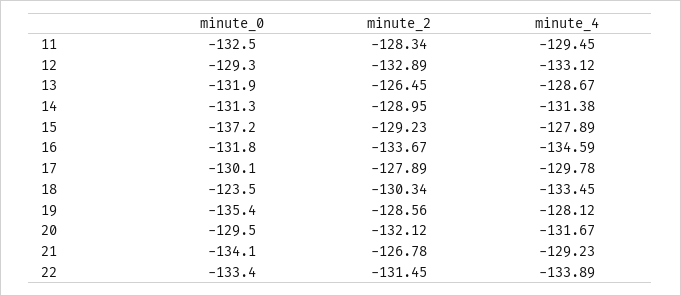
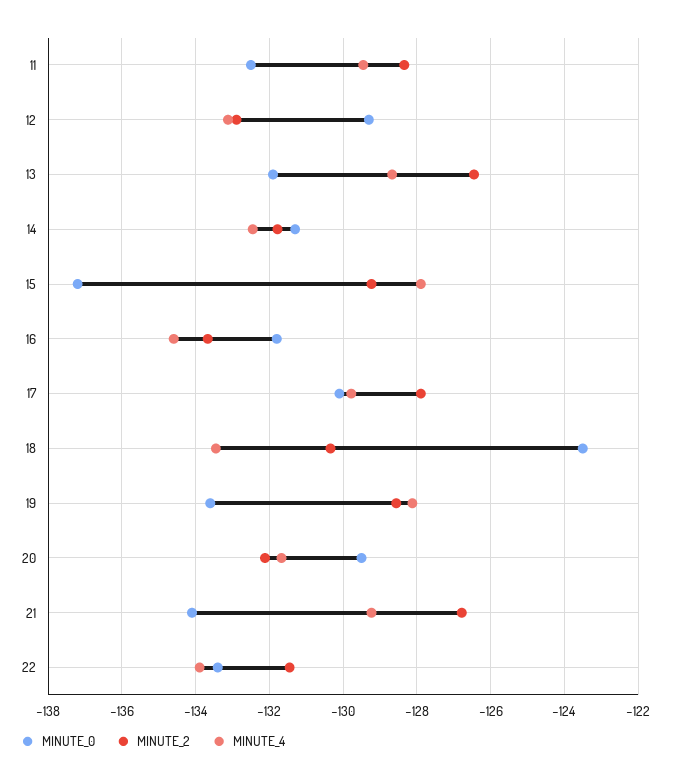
  {
    "minute_0": {
      "11": -132.5,
      "12": -129.3,
      "13": -131.9,
      "14": -131.3,
      "15": -137.2,
      "16": -131.8,
      "17": -130.1,
      "18": -123.5,
-     "19": -135.4,
+     "19": -133.6,
      "20": -129.5,
      "21": -134.1,
      "22": -133.4
    },
    "minute_2": {
      "11": -128.34,
      "12": -132.89,
      "13": -126.45,
-     "14": -128.95,
+     "14": -131.8,
      "15": -129.23,
      "16": -133.67,
      "17": -127.89,
      "18": -130.34,
      "19": -128.56,
      "20": -132.12,
      "21": -126.78,
      "22": -131.45
    },
    "minute_4": {
      "11": -129.45,
      "12": -133.12,
      "13": -128.67,
-     "14": -131.38,
+     "14": -132.4,
      "15": -127.89,
      "16": -134.59,
      "17": -129.78,
      "18": -133.45,
      "19": -128.12,
      "20": -131.67,
      "21": -129.23,
      "22": -133.89
    }
  }

